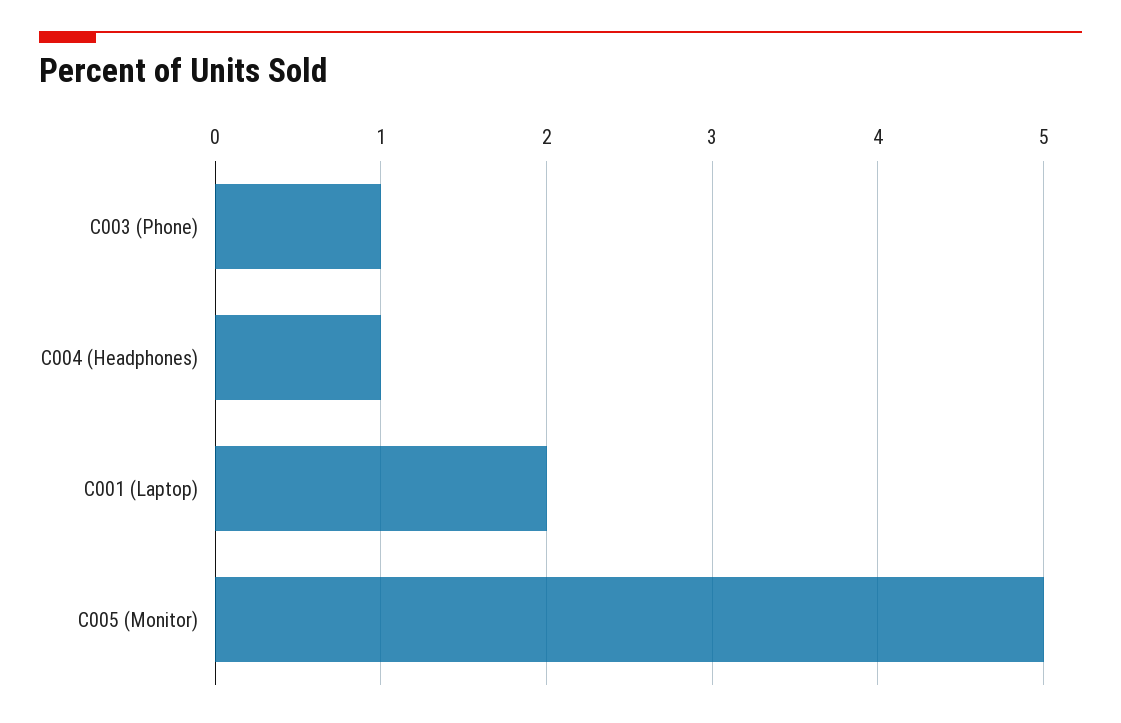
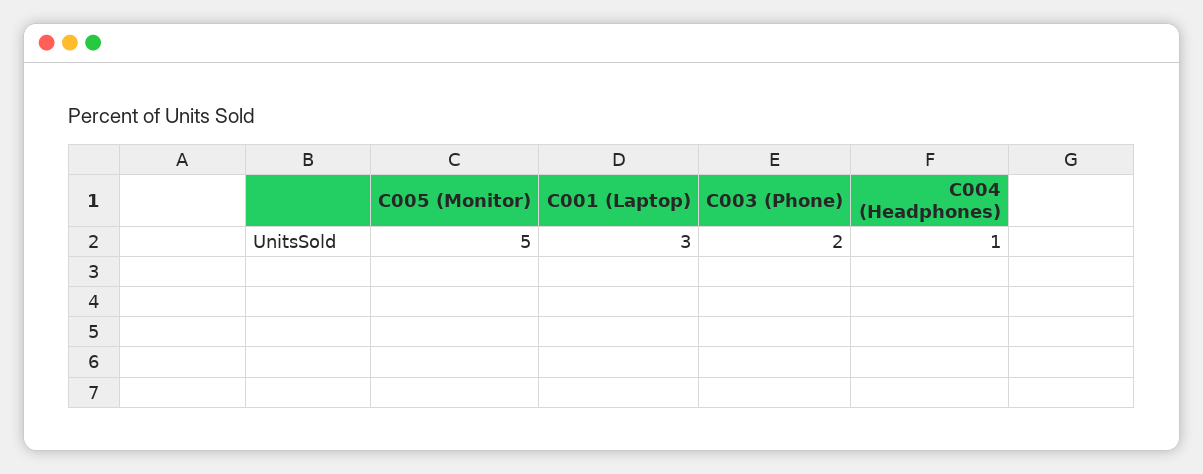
  {
-   "C003 (Phone)": 1,
+   "C003 (Phone)": 2,
    "C004 (Headphones)": 1,
-   "C001 (Laptop)": 2,
+   "C001 (Laptop)": 3,
    "C005 (Monitor)": 5
  }

